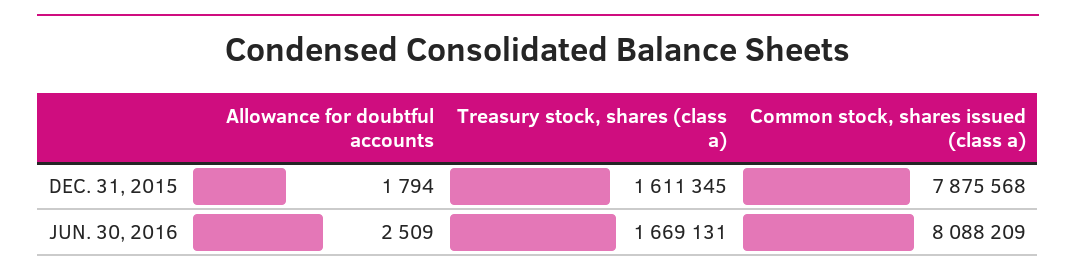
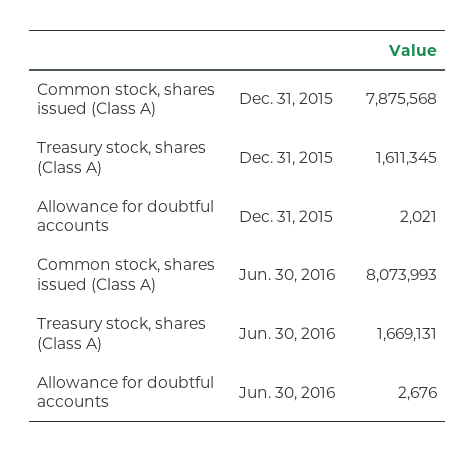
  {
    "Allowance for doubtful accounts": {
-     "DEC. 31, 2015": 1794,
+     "DEC. 31, 2015": 2021,
-     "JUN. 30, 2016": 2509
+     "JUN. 30, 2016": 2676
    },
    "Treasury stock, shares (class a)": {
      "DEC. 31, 2015": 1611345,
      "JUN. 30, 2016": 1669131
    },
    "Common stock, shares issued (class a)": {
      "DEC. 31, 2015": 7875568,
-     "JUN. 30, 2016": 8088209
+     "JUN. 30, 2016": 8073993
    }
  }

